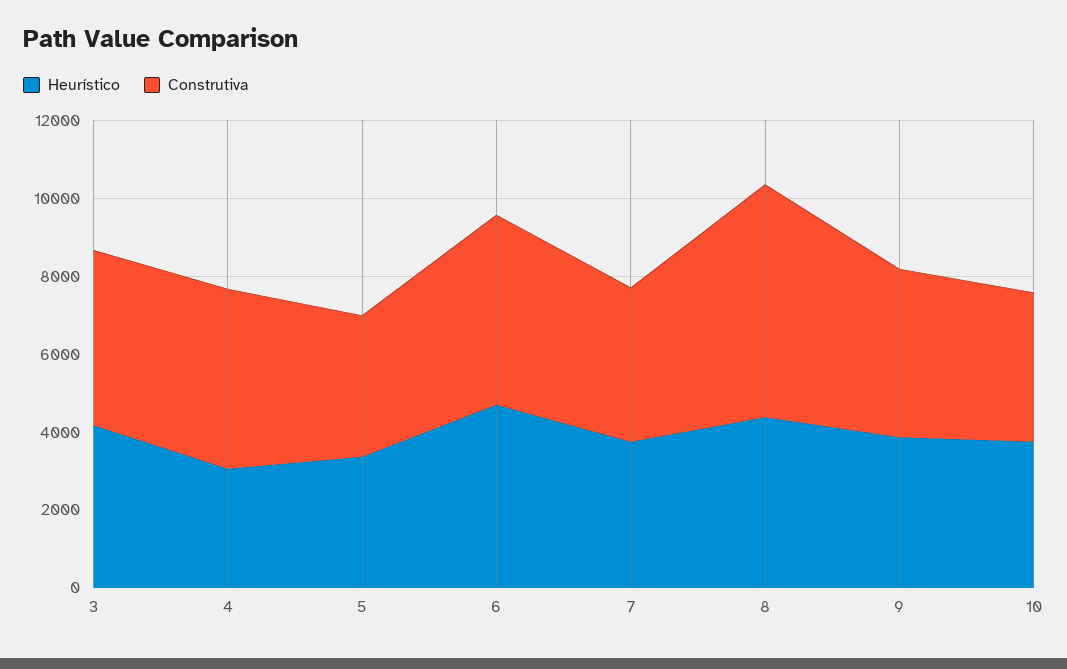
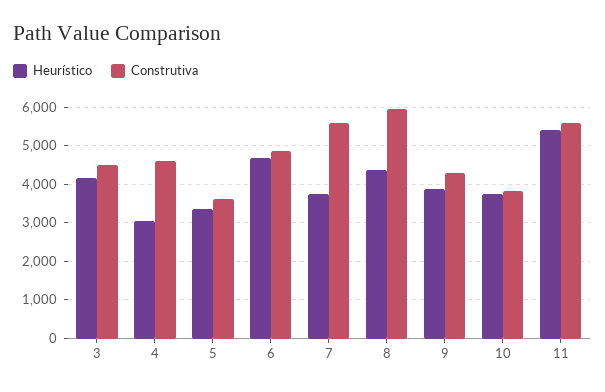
  {
    "Heurístico": {
      "3": 4200,
      "4": 3000,
      "5": 3400,
      "6": 4600,
      "7": 3800,
      "8": 4400,
      "9": 3800,
-     "10": 3800
+     "10": 3800,
+     "11": 5400
    },
    "Construtiva": {
      "3": 4400,
      "4": 4600,
      "5": 3600,
      "6": 4800,
-     "7": 4000,
+     "7": 5600,
      "8": 6000,
      "9": 4400,
-     "10": 3800
+     "10": 3800,
+     "11": 5600
    }
  }

